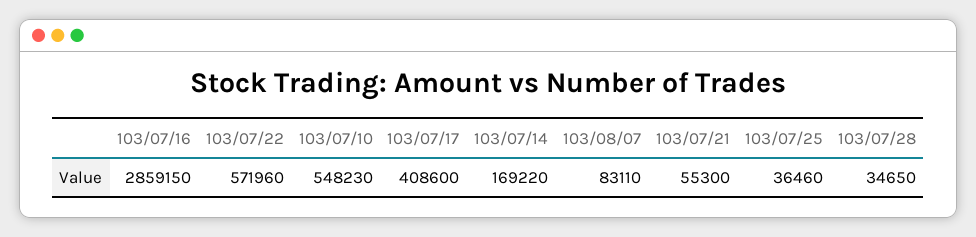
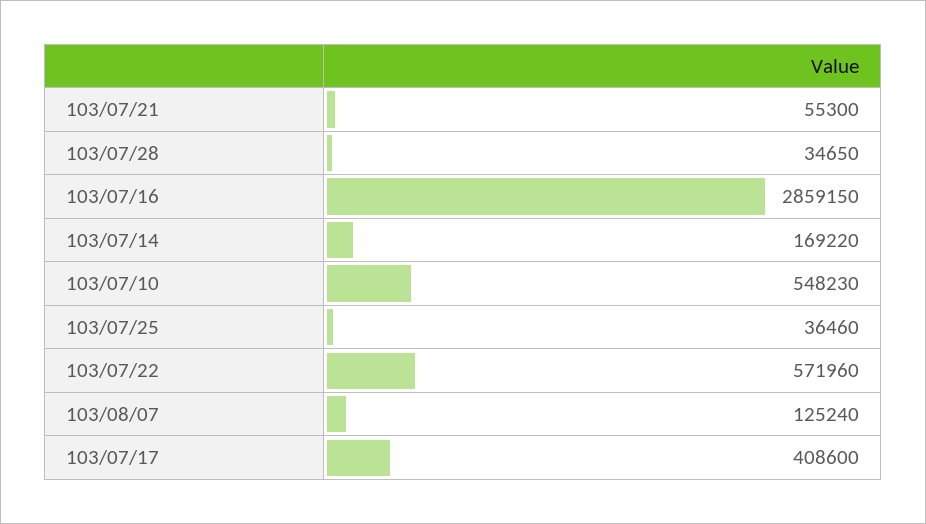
  {
    "103/07/16": 2859150,
    "103/07/22": 571960,
    "103/07/10": 548230,
    "103/07/17": 408600,
    "103/07/14": 169220,
-   "103/08/07": 83110,
+   "103/08/07": 125240,
    "103/07/21": 55300,
    "103/07/25": 36460,
    "103/07/28": 34650
  }

